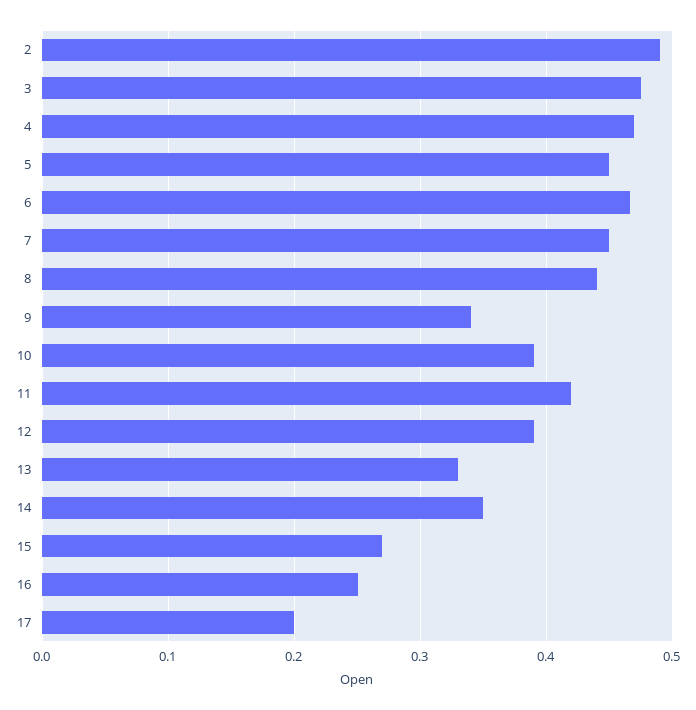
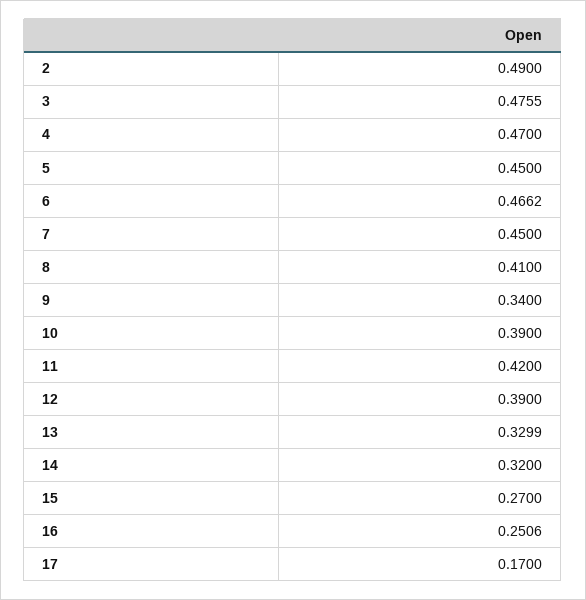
  {
    "2": 0.49,
    "3": 0.4755,
    "4": 0.47,
    "5": 0.45,
    "6": 0.4662,
    "7": 0.45,
-   "8": 0.44,
+   "8": 0.41,
    "9": 0.34,
    "10": 0.39,
    "11": 0.42,
    "12": 0.39,
    "13": 0.3299,
-   "14": 0.35,
+   "14": 0.32,
    "15": 0.27,
    "16": 0.2506,
-   "17": 0.2
+   "17": 0.17
  }

